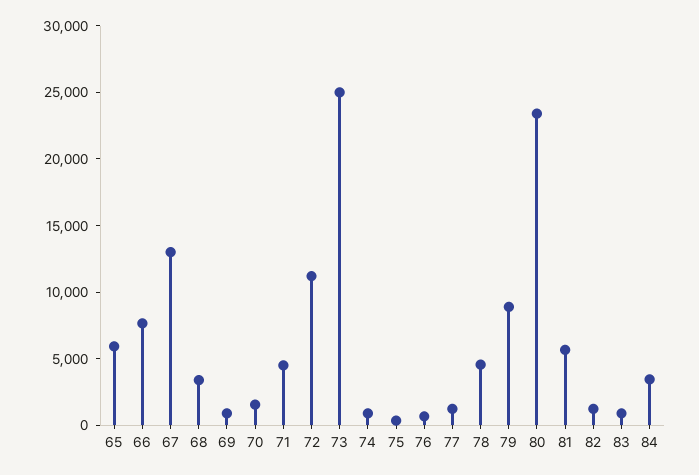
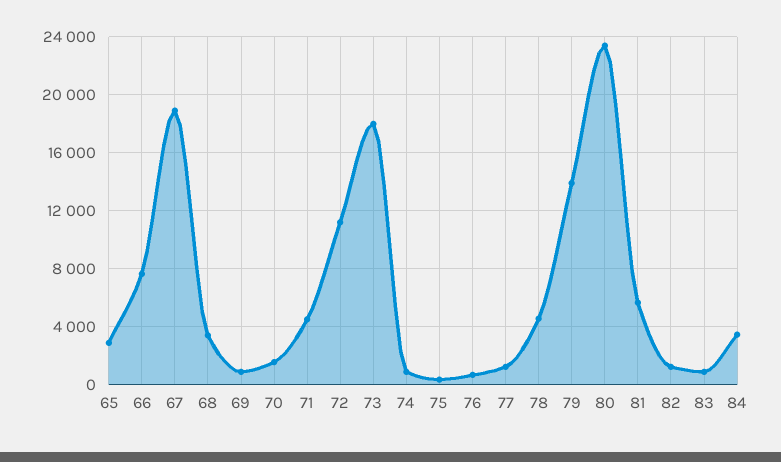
  {
-   "65": 6000,
+   "65": 3000,
    "66": 7500,
-   "67": 13000,
+   "67": 19000,
    "68": 3500,
    "69": 1000,
    "70": 1500,
    "71": 4500,
    "72": 11000,
-   "73": 25000,
+   "73": 18000,
    "74": 1000,
    "75": 500,
    "76": 500,
    "77": 1000,
    "78": 4500,
-   "79": 9000,
+   "79": 14000,
    "80": 23500,
    "81": 5500,
    "82": 1000,
    "83": 1000,
    "84": 3500
  }

